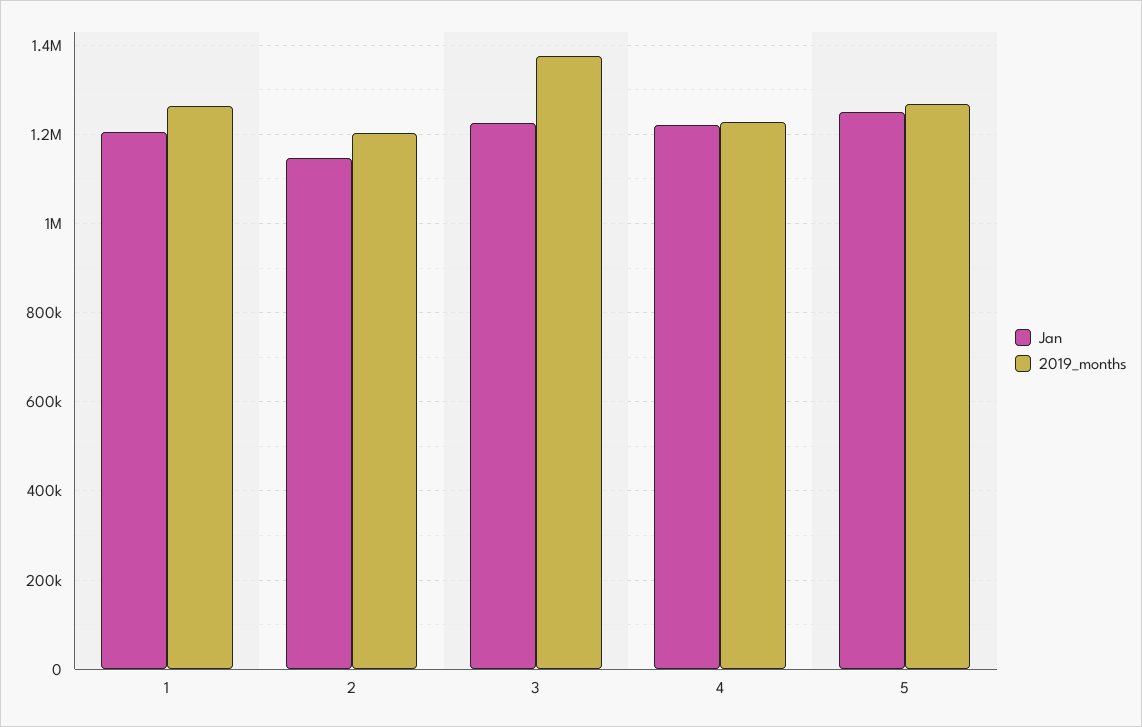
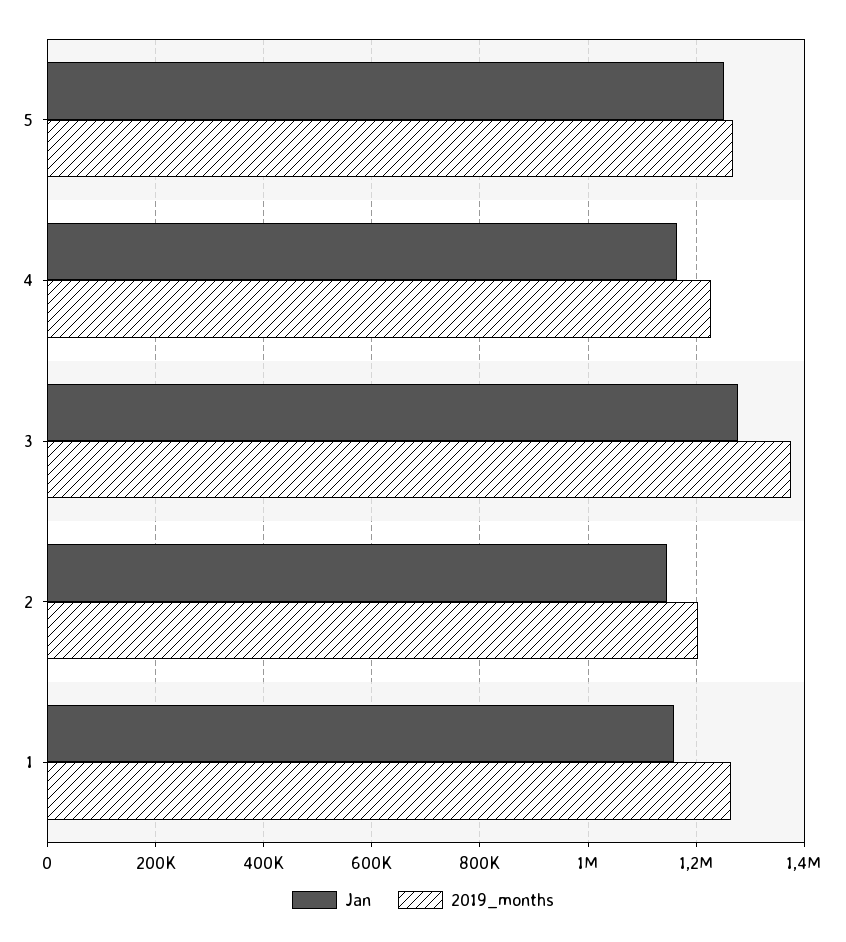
  {
    "Jan": {
-     "1": 1200000,
+     "1": 1160000,
      "2": 1140000,
-     "3": 1220000,
+     "3": 1280000,
-     "4": 1220000,
+     "4": 1160000,
      "5": 1260000
    },
    "2019_months": {
      "1": 1260000,
      "2": 1200000,
      "3": 1380000,
      "4": 1220000,
      "5": 1260000
    }
  }

